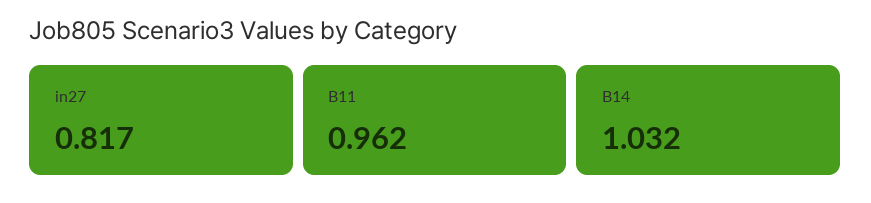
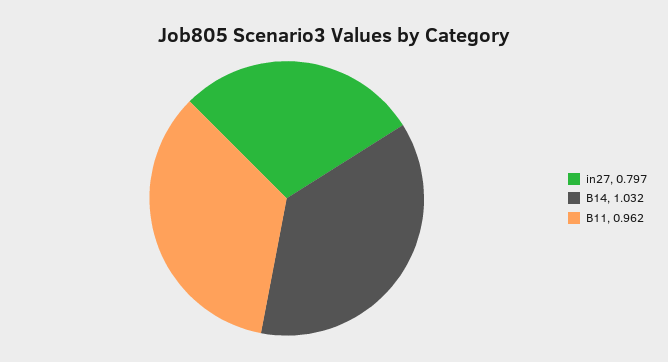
  {
-   "in27": 0.817,
+   "in27": 0.797,
    "B11": 0.962,
    "B14": 1.032
  }

